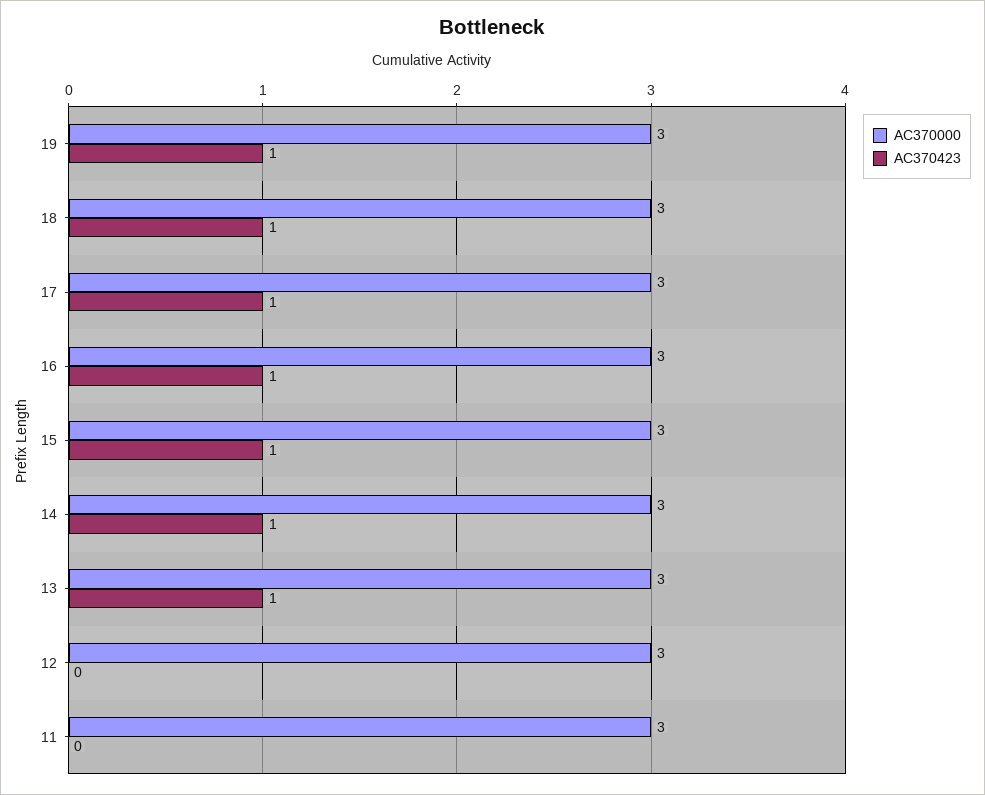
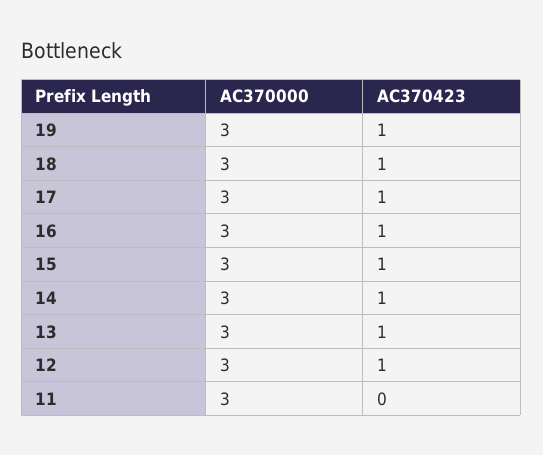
  {
    "AC370000": {
      "19": 3,
      "18": 3,
      "17": 3,
      "16": 3,
      "15": 3,
      "14": 3,
      "13": 3,
      "12": 3,
      "11": 3
    },
    "AC370423": {
      "19": 1,
      "18": 1,
      "17": 1,
      "16": 1,
      "15": 1,
      "14": 1,
      "13": 1,
-     "12": 0,
+     "12": 1,
      "11": 0
    }
  }

